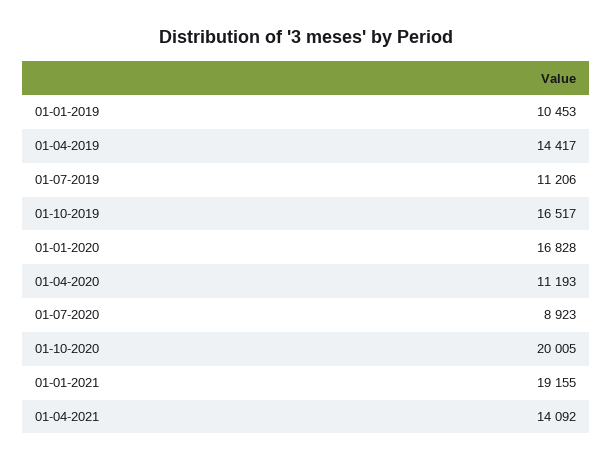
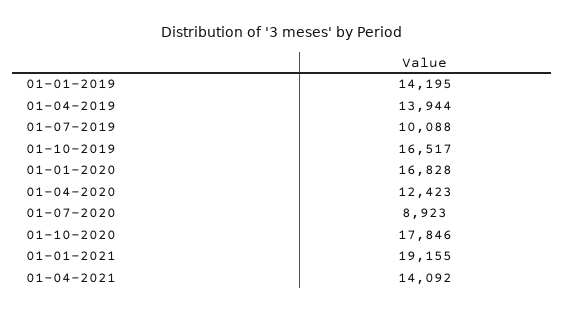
  {
-   "01-01-2019": 10453,
+   "01-01-2019": 14195,
-   "01-04-2019": 14417,
+   "01-04-2019": 13944,
-   "01-07-2019": 11206,
+   "01-07-2019": 10088,
    "01-10-2019": 16517,
    "01-01-2020": 16828,
-   "01-04-2020": 11193,
+   "01-04-2020": 12423,
    "01-07-2020": 8923,
-   "01-10-2020": 20005,
+   "01-10-2020": 17846,
    "01-01-2021": 19155,
    "01-04-2021": 14092
  }

